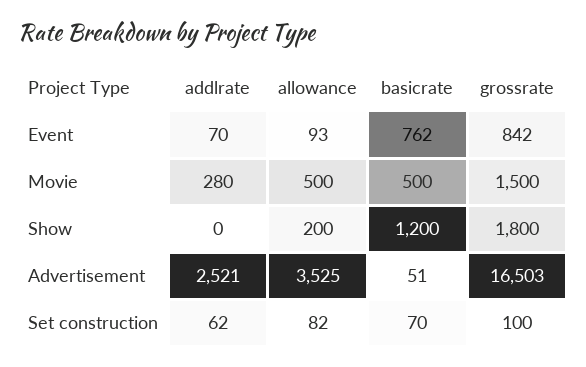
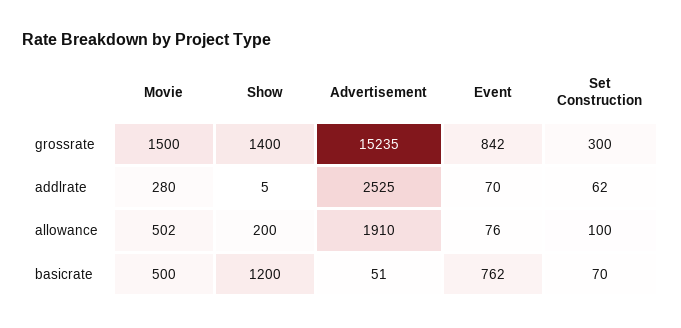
  {
    "addlrate": {
      "Event": 70,
      "Movie": 280,
-     "Show": 0,
+     "Show": 5,
-     "Advertisement": 2521,
+     "Advertisement": 2525,
      "Set construction": 62
    },
    "allowance": {
-     "Event": 93,
+     "Event": 76,
-     "Movie": 500,
+     "Movie": 502,
      "Show": 200,
-     "Advertisement": 3525,
+     "Advertisement": 1910,
-     "Set construction": 82
+     "Set construction": 100
    },
    "basicrate": {
      "Event": 762,
      "Movie": 500,
      "Show": 1200,
      "Advertisement": 51,
      "Set construction": 70
    },
    "grossrate": {
      "Event": 842,
      "Movie": 1500,
-     "Show": 1800,
+     "Show": 1400,
-     "Advertisement": 16503,
+     "Advertisement": 15235,
-     "Set construction": 100
+     "Set construction": 300
    }
  }

